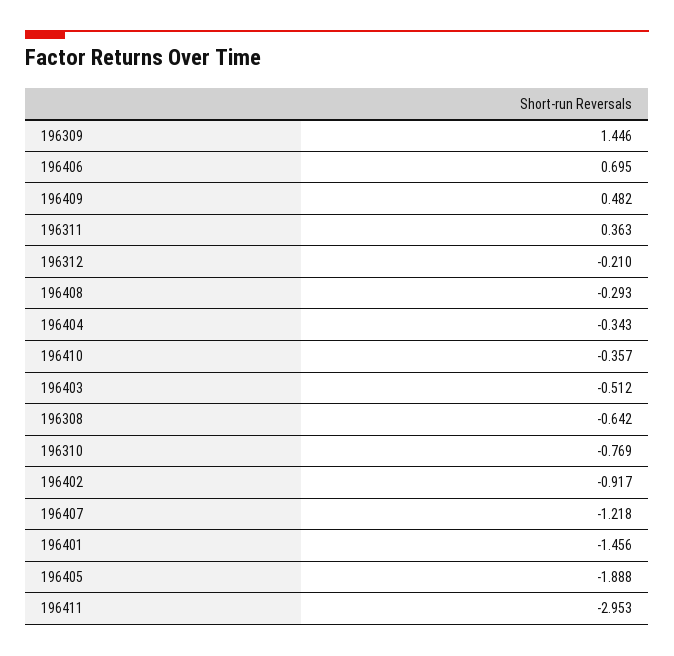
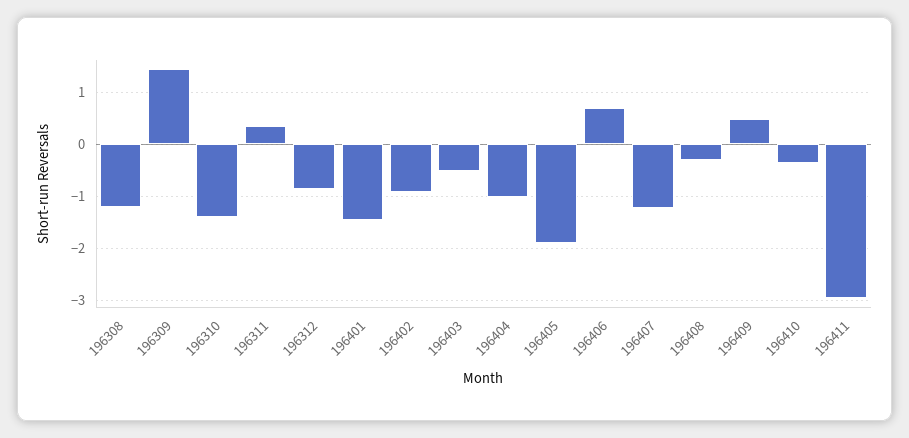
  {
    "196309": 1.446,
    "196406": 0.695,
    "196409": 0.482,
    "196311": 0.363,
-   "196312": -0.21,
+   "196312": -0.8,
    "196408": -0.293,
-   "196404": -0.343,
+   "196404": -1,
    "196410": -0.357,
    "196403": -0.512,
-   "196308": -0.642,
+   "196308": -1.2,
-   "196310": -0.769,
+   "196310": -1.4,
    "196402": -0.917,
    "196407": -1.218,
    "196401": -1.456,
    "196405": -1.888,
    "196411": -2.953
  }

